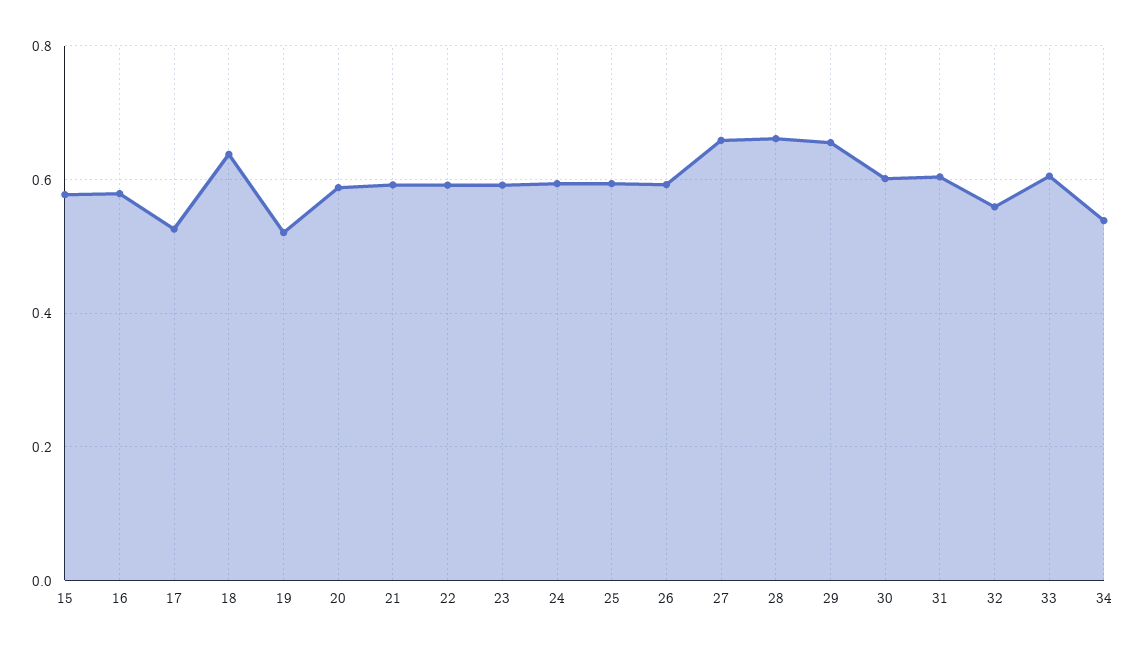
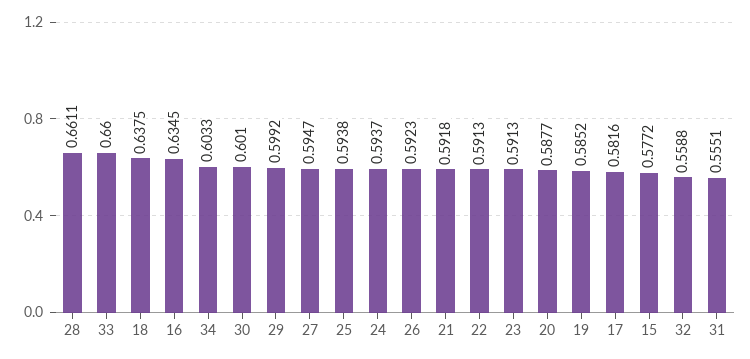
  {
    "15": 0.5772,
-   "16": 0.58,
+   "16": 0.6345,
-   "17": 0.52,
+   "17": 0.5816,
    "18": 0.6375,
-   "19": 0.52,
+   "19": 0.5852,
    "20": 0.5877,
    "21": 0.5918,
    "22": 0.5913,
    "23": 0.5913,
    "24": 0.5937,
    "25": 0.5938,
    "26": 0.5923,
-   "27": 0.66,
+   "27": 0.5947,
    "28": 0.6611,
-   "29": 0.66,
+   "29": 0.5992,
    "30": 0.601,
-   "31": 0.6,
+   "31": 0.5551,
    "32": 0.5588,
-   "33": 0.6,
+   "33": 0.66,
-   "34": 0.54
+   "34": 0.6033
  }

